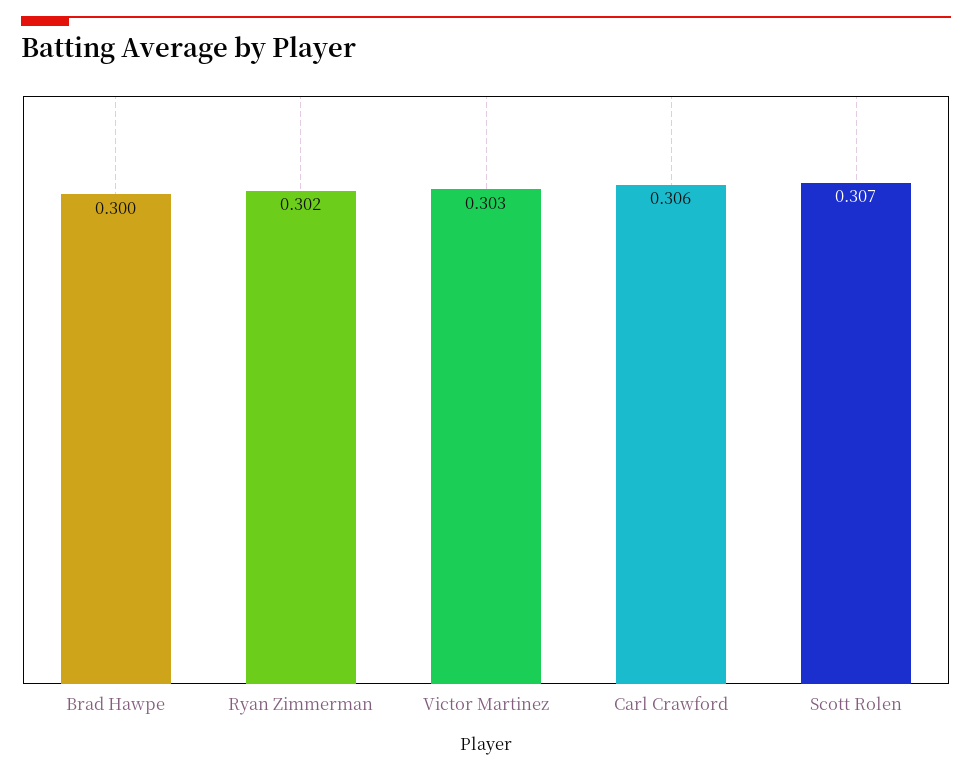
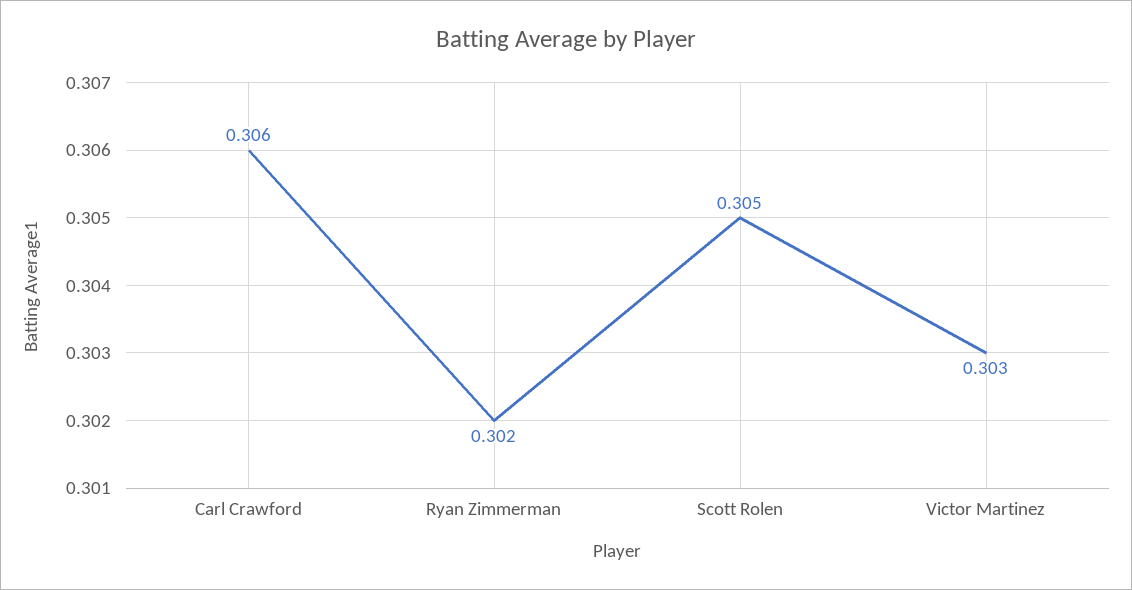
  {
-   "Brad Hawpe": 0.3,
    "Ryan Zimmerman": 0.302,
    "Victor Martinez": 0.303,
    "Carl Crawford": 0.306,
-   "Scott Rolen": 0.307
+   "Scott Rolen": 0.305
  }

